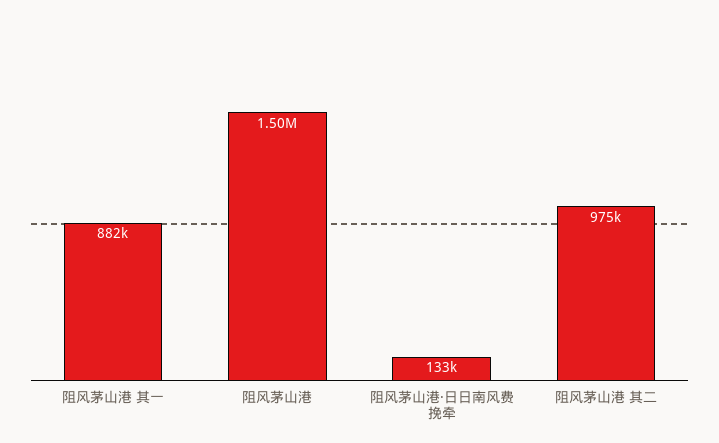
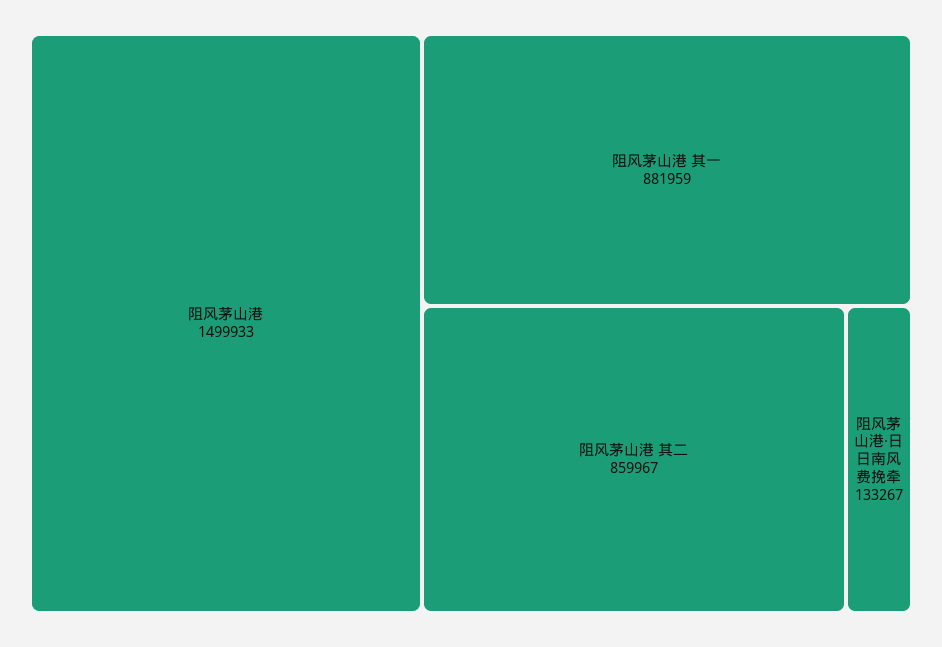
  {
    "阻风茅山港 其一": 881959,
    "阻风茅山港": 1499933,
    "阻风茅山港·日日南风费挽牵": 133267,
-   "阻风茅山港 其二": 975000
+   "阻风茅山港 其二": 859967
  }

